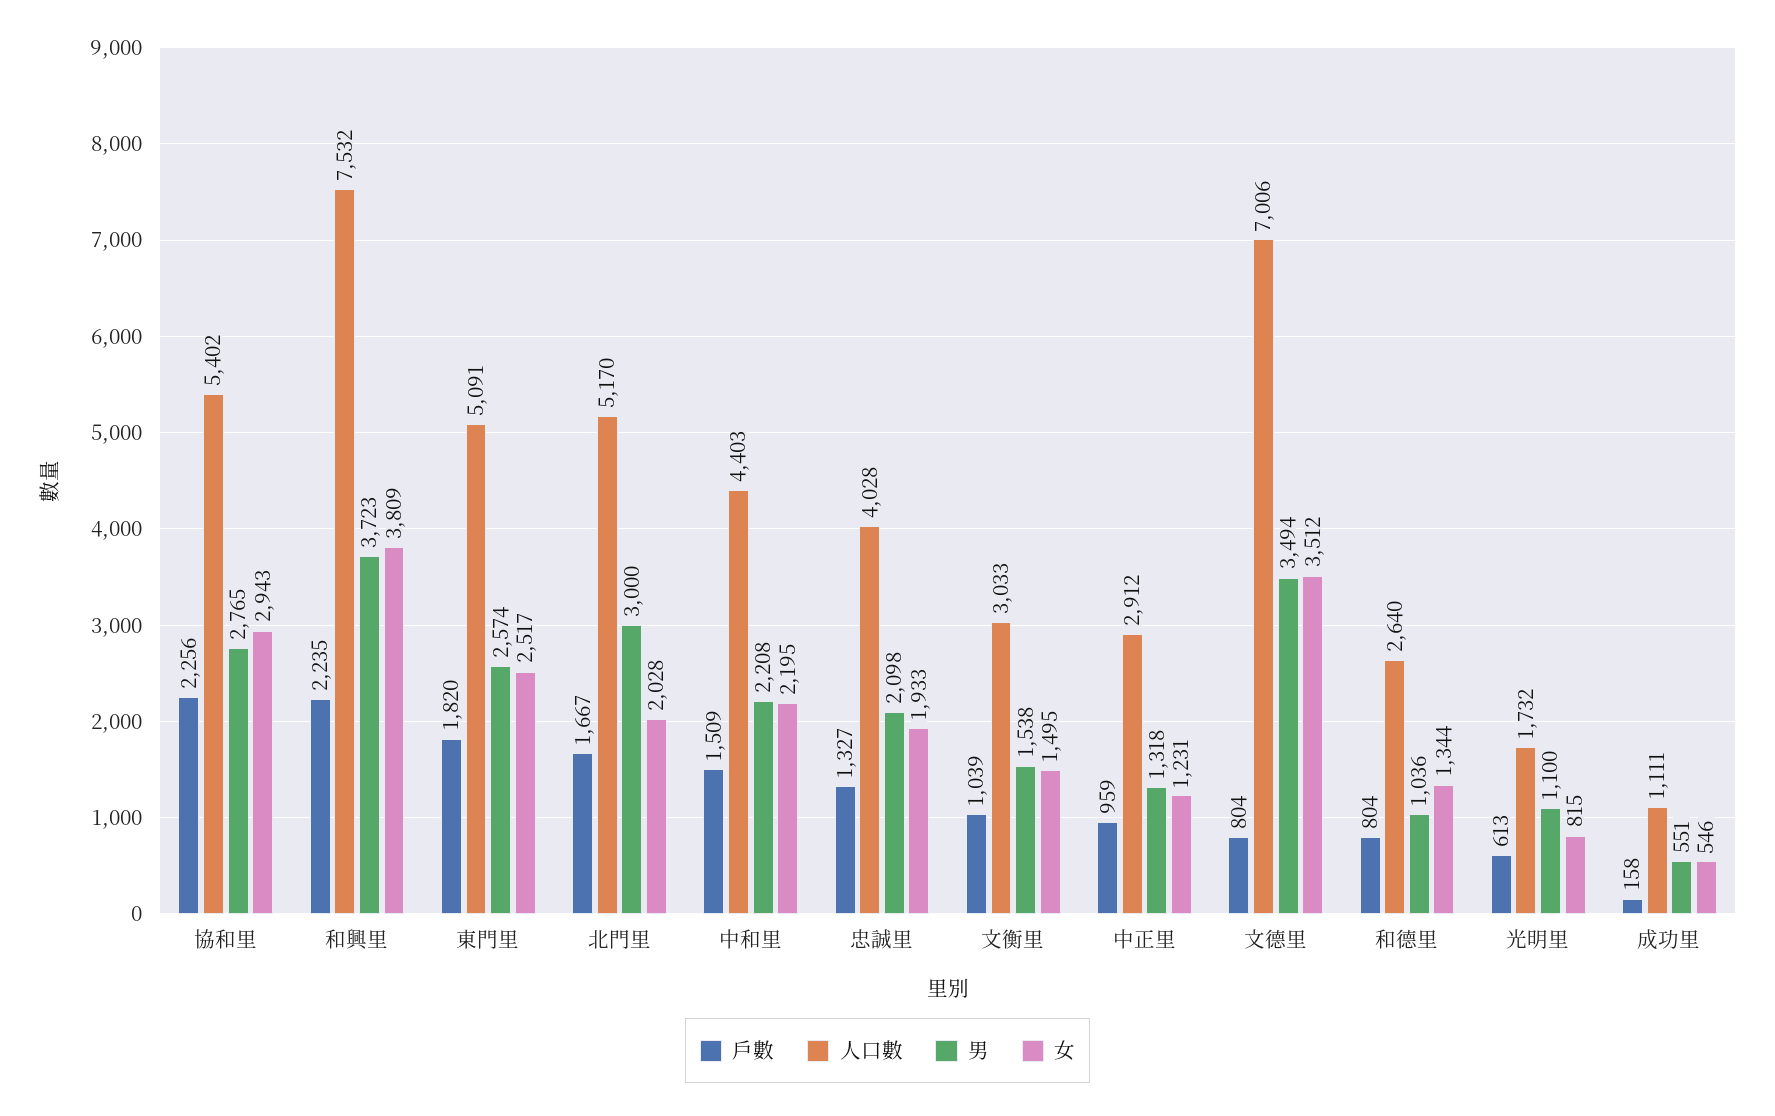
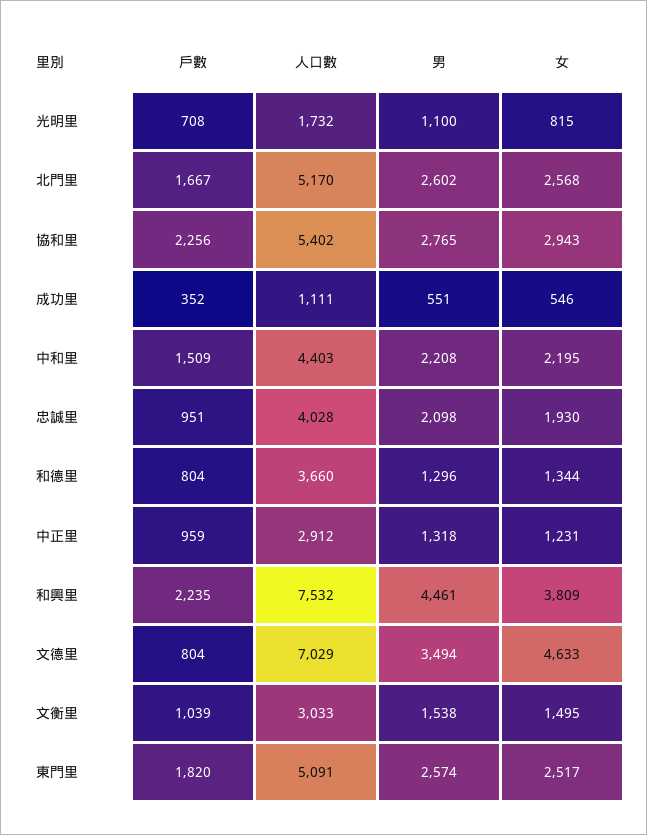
  {
    "戶數": {
      "協和里": 2256,
      "和興里": 2235,
      "東門里": 1820,
      "北門里": 1667,
      "中和里": 1509,
-     "忠誠里": 1327,
+     "忠誠里": 951,
      "文衡里": 1039,
      "中正里": 959,
      "文德里": 804,
      "和德里": 804,
-     "光明里": 613,
+     "光明里": 708,
-     "成功里": 158
+     "成功里": 352
    },
    "人口數": {
      "協和里": 5402,
      "和興里": 7532,
      "東門里": 5091,
      "北門里": 5170,
      "中和里": 4403,
      "忠誠里": 4028,
      "文衡里": 3033,
      "中正里": 2912,
-     "文德里": 7006,
+     "文德里": 7029,
-     "和德里": 2640,
+     "和德里": 3660,
      "光明里": 1732,
      "成功里": 1111
    },
    "男": {
      "協和里": 2765,
-     "和興里": 3723,
+     "和興里": 4461,
      "東門里": 2574,
-     "北門里": 3000,
+     "北門里": 2602,
      "中和里": 2208,
      "忠誠里": 2098,
      "文衡里": 1538,
      "中正里": 1318,
      "文德里": 3494,
-     "和德里": 1036,
+     "和德里": 1296,
      "光明里": 1100,
      "成功里": 551
    },
    "女": {
      "協和里": 2943,
      "和興里": 3809,
      "東門里": 2517,
-     "北門里": 2028,
+     "北門里": 2568,
      "中和里": 2195,
-     "忠誠里": 1933,
+     "忠誠里": 1930,
      "文衡里": 1495,
      "中正里": 1231,
-     "文德里": 3512,
+     "文德里": 4633,
      "和德里": 1344,
      "光明里": 815,
      "成功里": 546
    }
  }

